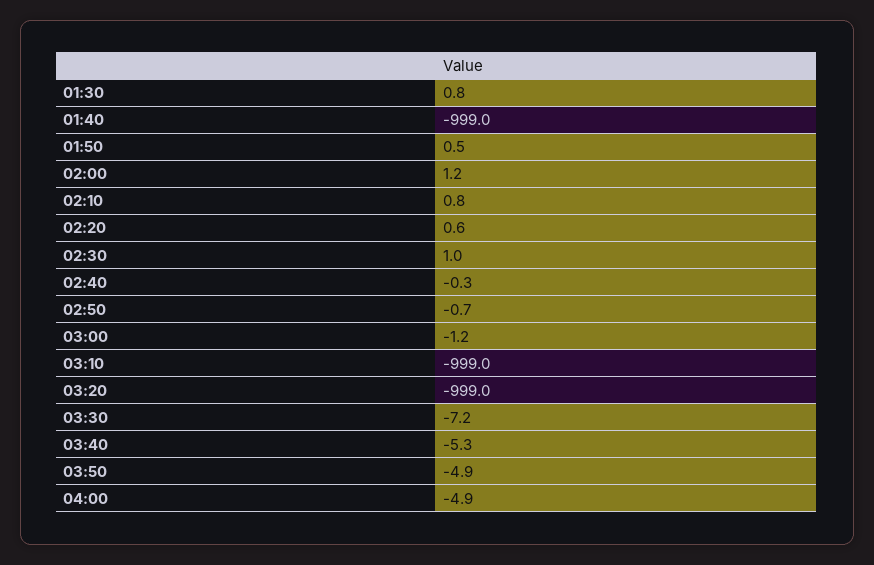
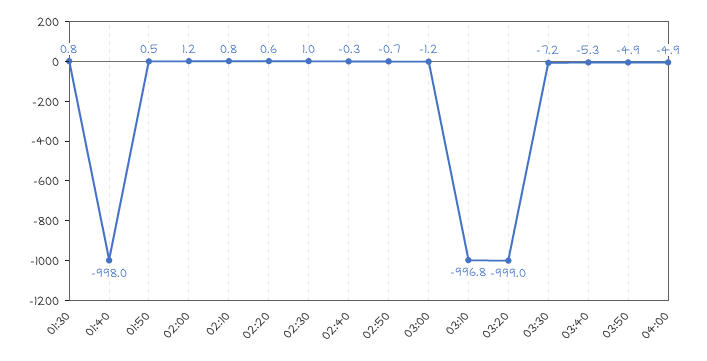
  {
    "01:30": 0.8,
-   "01:40": -999,
+   "01:40": -998,
    "01:50": 0.5,
    "02:00": 1.2,
    "02:10": 0.8,
    "02:20": 0.6,
    "02:30": 1,
    "02:40": -0.3,
    "02:50": -0.7,
    "03:00": -1.2,
-   "03:10": -999,
+   "03:10": -996.8,
    "03:20": -999,
    "03:30": -7.2,
    "03:40": -5.3,
    "03:50": -4.9,
    "04:00": -4.9
  }

